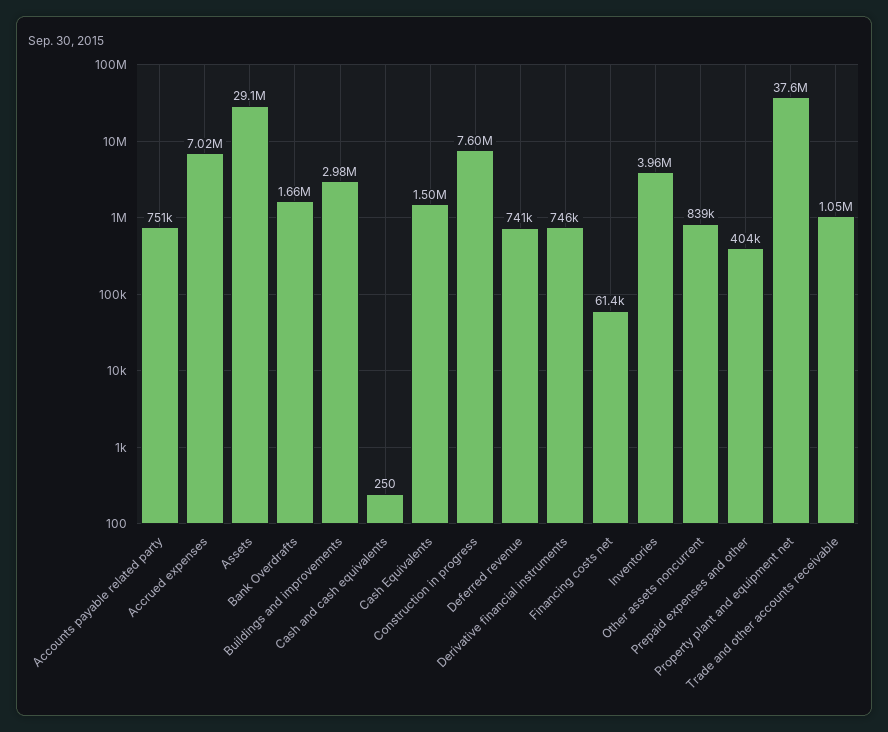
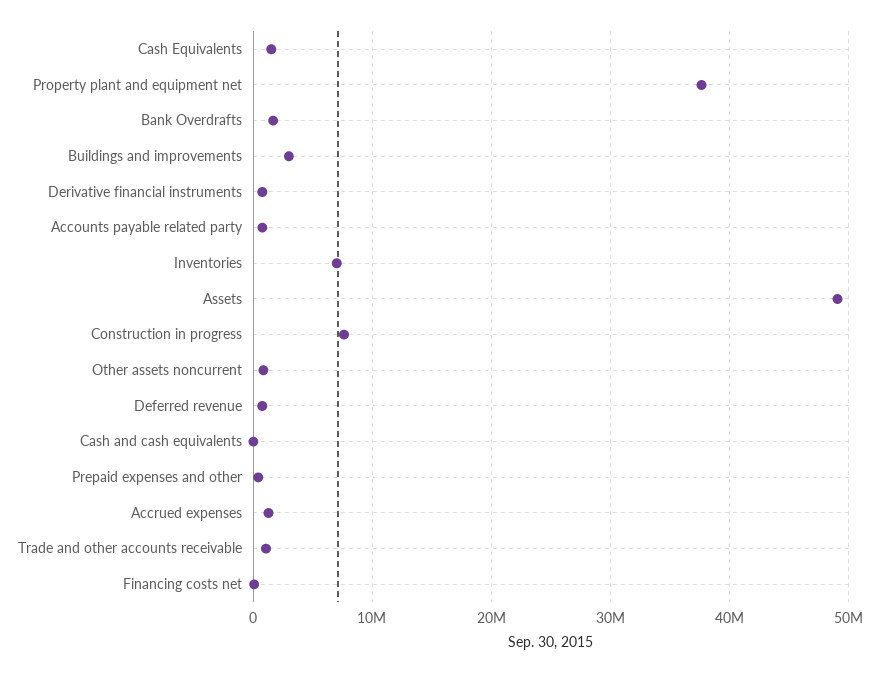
  {
    "Accounts payable related party": 751000,
-   "Accrued expenses": 7020000,
+   "Accrued expenses": 1000000,
-   "Assets": 29100000,
+   "Assets": 49000000,
    "Bank Overdrafts": 1660000,
    "Buildings and improvements": 2980000,
    "Cash and cash equivalents": 250,
    "Cash Equivalents": 1500000,
    "Construction in progress": 7600000,
    "Deferred revenue": 741000,
    "Derivative financial instruments": 746000,
    "Financing costs net": 61400,
-   "Inventories": 3960000,
+   "Inventories": 7000000,
    "Other assets noncurrent": 839000,
    "Prepaid expenses and other": 404000,
    "Property plant and equipment net": 37600000,
    "Trade and other accounts receivable": 1050000
  }

